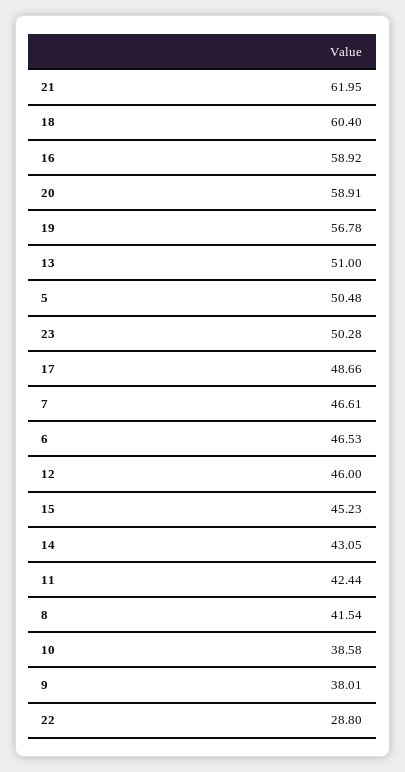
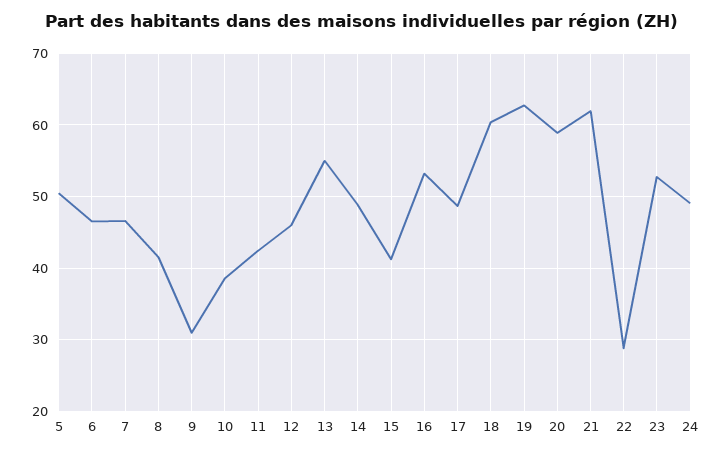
  {
    "21": 61.95,
    "18": 60.4,
-   "16": 58.92,
+   "16": 53,
    "20": 58.91,
-   "19": 56.78,
+   "19": 63,
-   "13": 51,
+   "13": 55,
    "5": 50.48,
-   "23": 50.28,
+   "23": 53,
    "17": 48.66,
    "7": 46.61,
    "6": 46.53,
    "12": 46,
-   "15": 45.23,
+   "15": 41,
-   "14": 43.05,
+   "14": 49,
    "11": 42.44,
    "8": 41.54,
    "10": 38.58,
-   "9": 38.01,
+   "9": 31,
-   "22": 28.8
+   "22": 28.8,
+   "24": 49
  }

